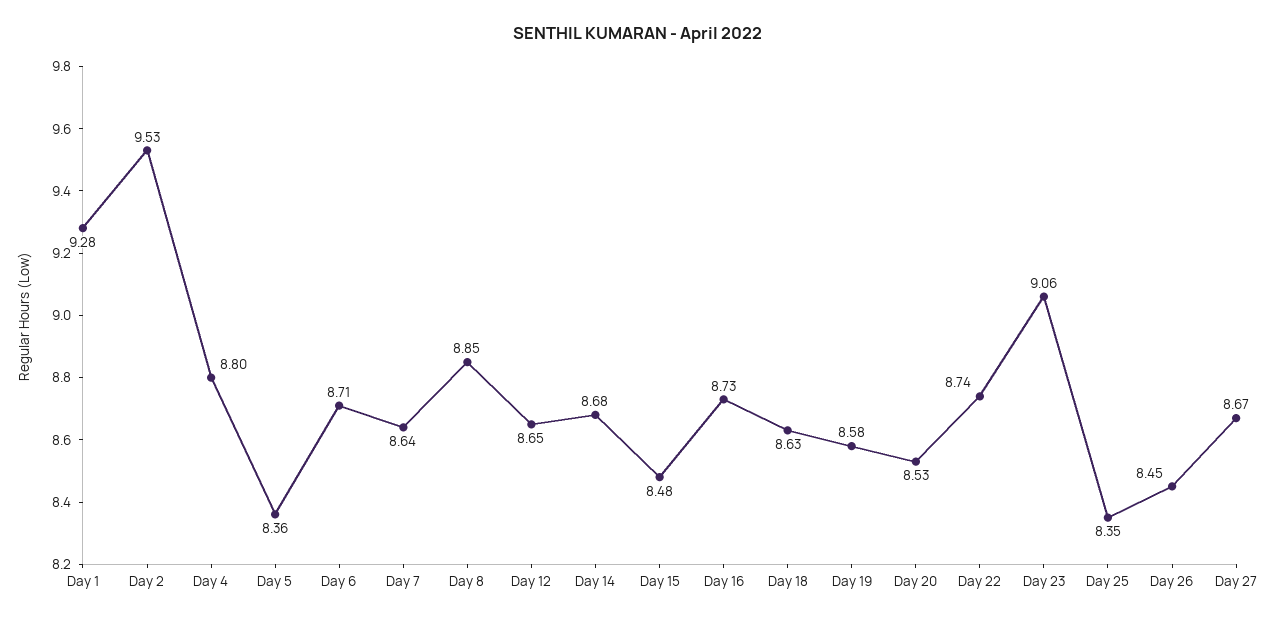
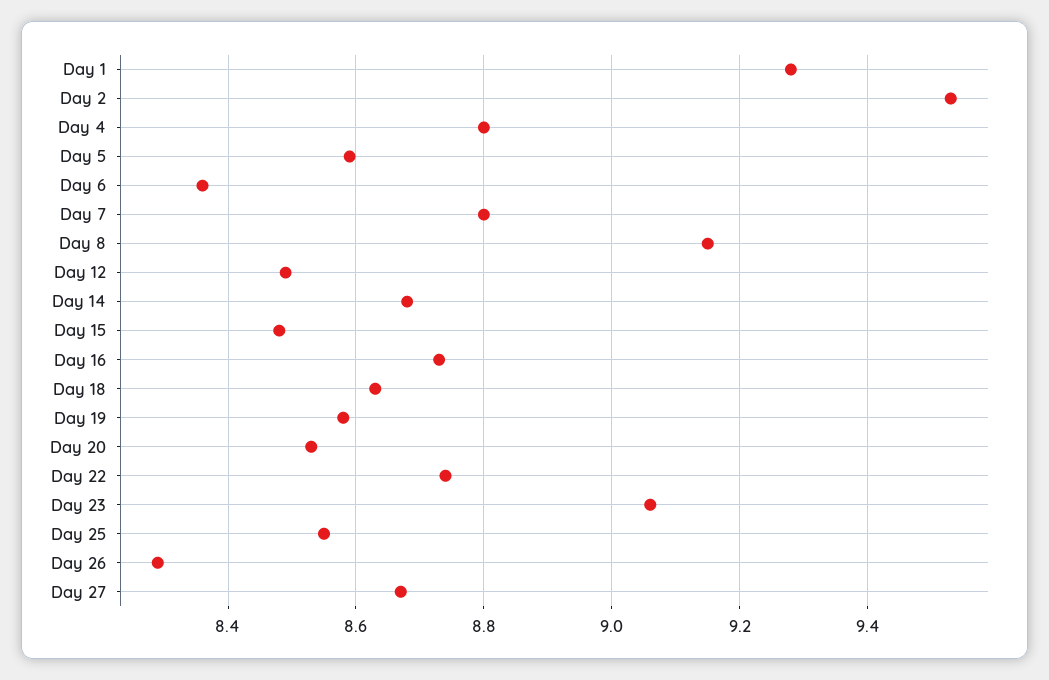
  {
    "Day 1": 9.28,
    "Day 2": 9.53,
    "Day 4": 8.8,
-   "Day 5": 8.36,
+   "Day 5": 8.6,
-   "Day 6": 8.71,
+   "Day 6": 8.35,
-   "Day 7": 8.64,
+   "Day 7": 8.8,
-   "Day 8": 8.85,
+   "Day 8": 9.15,
-   "Day 12": 8.65,
+   "Day 12": 8.5,
    "Day 14": 8.68,
    "Day 15": 8.48,
    "Day 16": 8.73,
    "Day 18": 8.63,
    "Day 19": 8.58,
    "Day 20": 8.53,
    "Day 22": 8.74,
    "Day 23": 9.06,
-   "Day 25": 8.35,
+   "Day 25": 8.55,
-   "Day 26": 8.45,
+   "Day 26": 8.3,
    "Day 27": 8.67
  }

